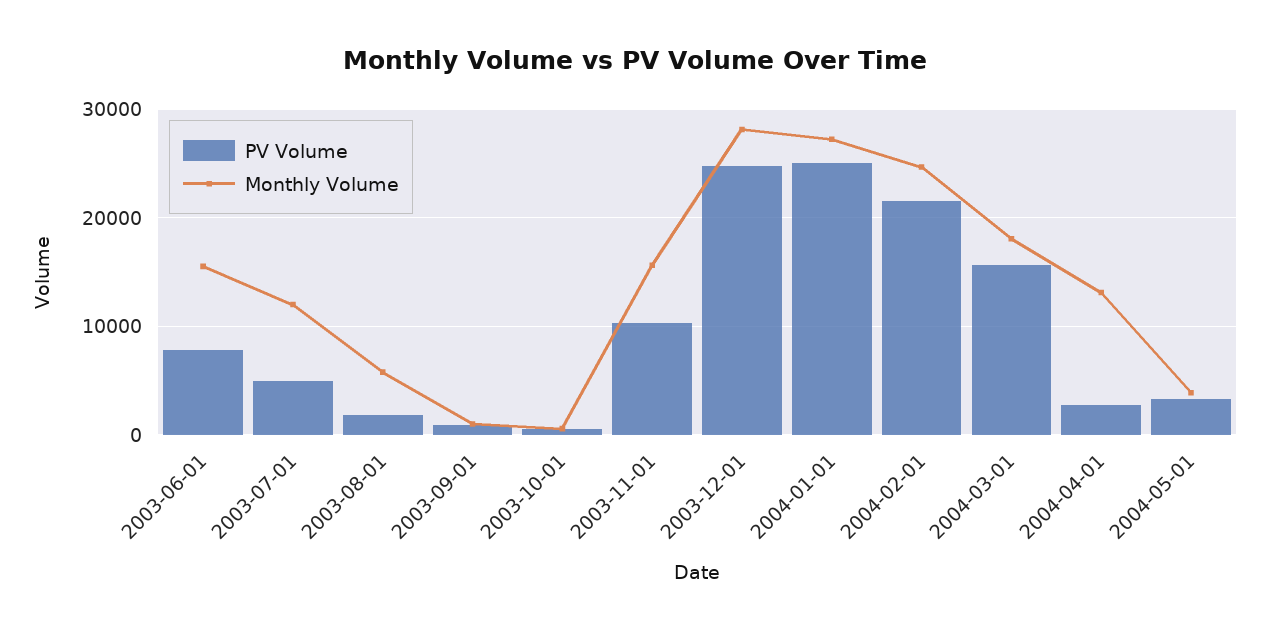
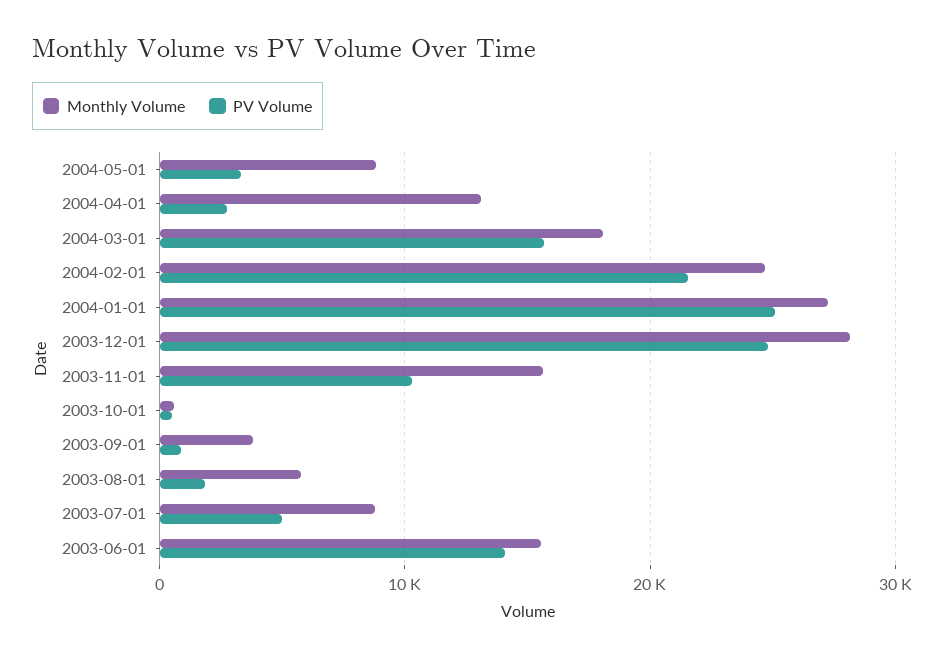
  {
    "PV Volume": {
-     "2003-06-01": 8000,
+     "2003-06-01": 14000,
      "2003-07-01": 5000,
      "2003-08-01": 2000,
      "2003-09-01": 1000,
      "2003-10-01": 1000,
      "2003-11-01": 10000,
      "2003-12-01": 25000,
      "2004-01-01": 25000,
      "2004-02-01": 22000,
      "2004-03-01": 16000,
      "2004-04-01": 3000,
      "2004-05-01": 3000
    },
    "Monthly Volume": {
      "2003-06-01": 16000,
-     "2003-07-01": 12000,
+     "2003-07-01": 9000,
      "2003-08-01": 6000,
-     "2003-09-01": 1000,
+     "2003-09-01": 4000,
      "2003-10-01": 1000,
      "2003-11-01": 16000,
      "2003-12-01": 28000,
      "2004-01-01": 27000,
      "2004-02-01": 25000,
      "2004-03-01": 18000,
      "2004-04-01": 13000,
-     "2004-05-01": 4000
+     "2004-05-01": 9000
    }
  }

